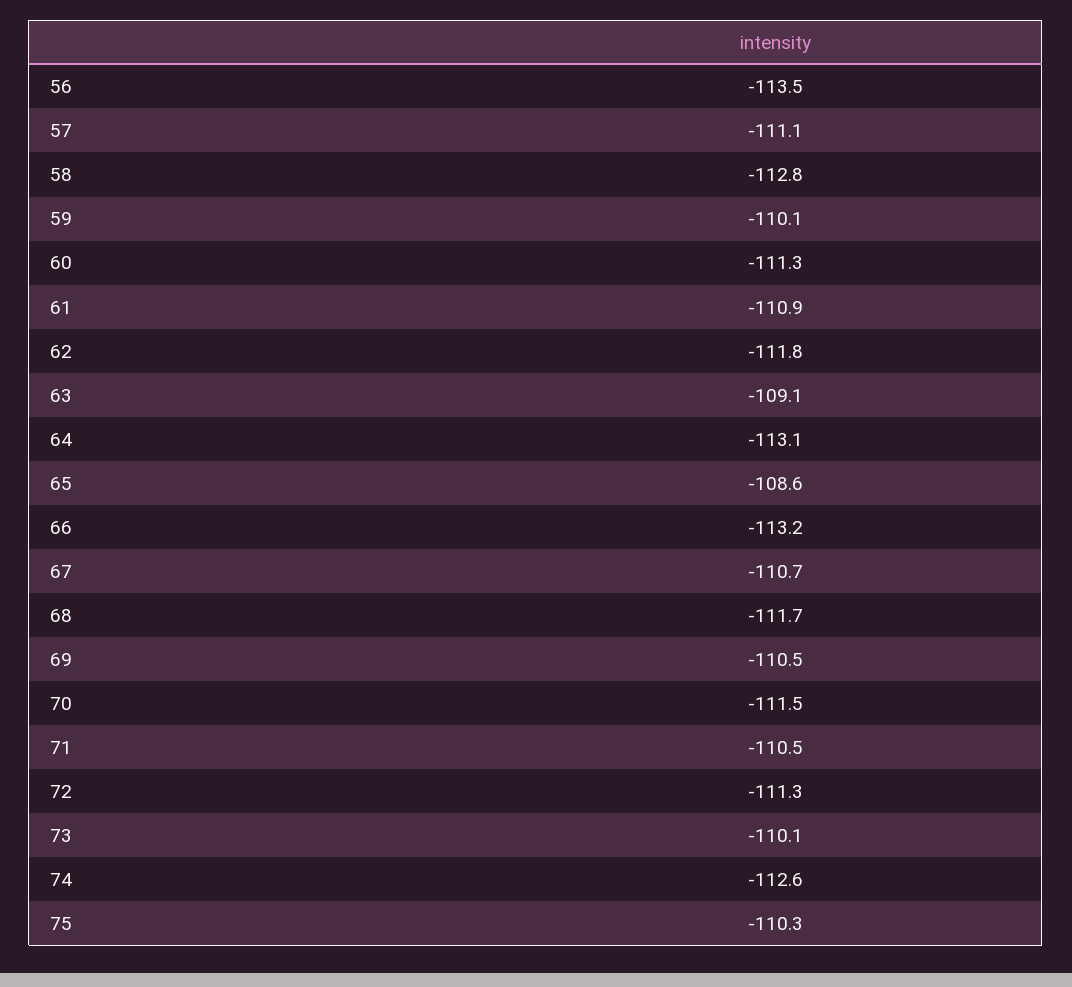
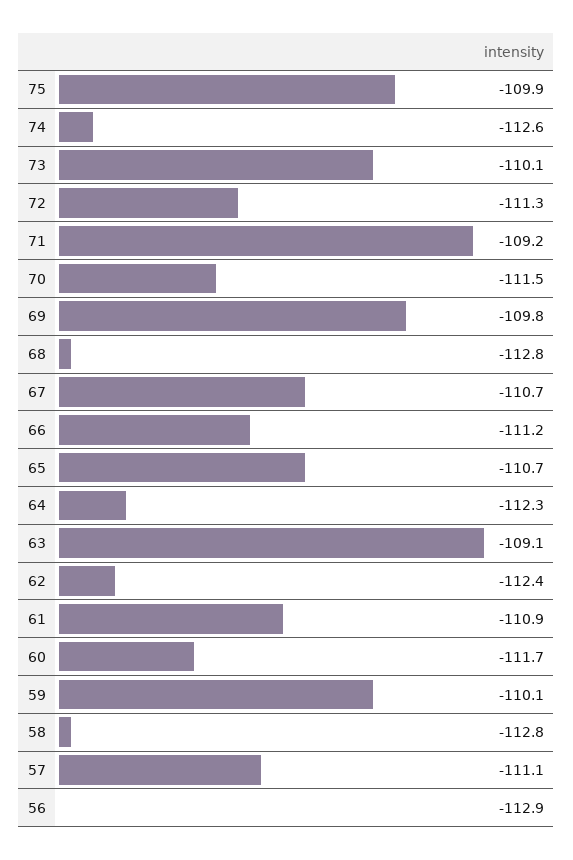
  {
-   "56": -113.5,
+   "56": -112.9,
    "57": -111.1,
    "58": -112.8,
    "59": -110.1,
-   "60": -111.3,
+   "60": -111.7,
    "61": -110.9,
-   "62": -111.8,
+   "62": -112.4,
    "63": -109.1,
-   "64": -113.1,
+   "64": -112.3,
-   "65": -108.6,
+   "65": -110.7,
-   "66": -113.2,
+   "66": -111.2,
    "67": -110.7,
-   "68": -111.7,
+   "68": -112.8,
-   "69": -110.5,
+   "69": -109.8,
    "70": -111.5,
-   "71": -110.5,
+   "71": -109.2,
    "72": -111.3,
    "73": -110.1,
    "74": -112.6,
-   "75": -110.3
+   "75": -109.9
  }

